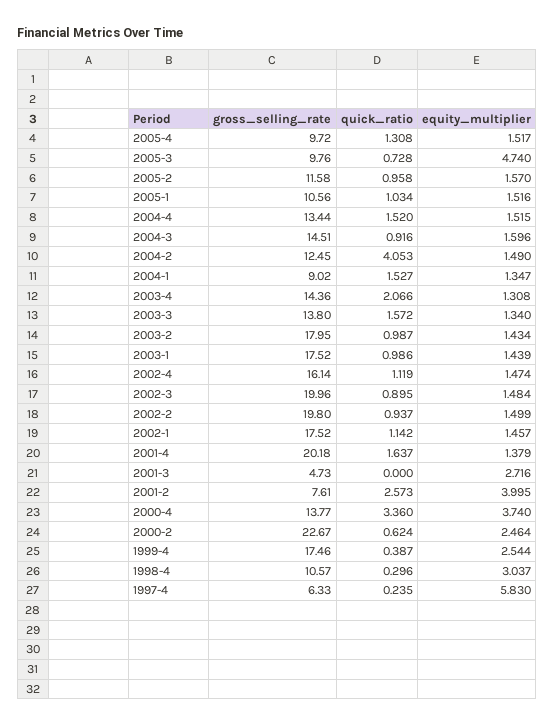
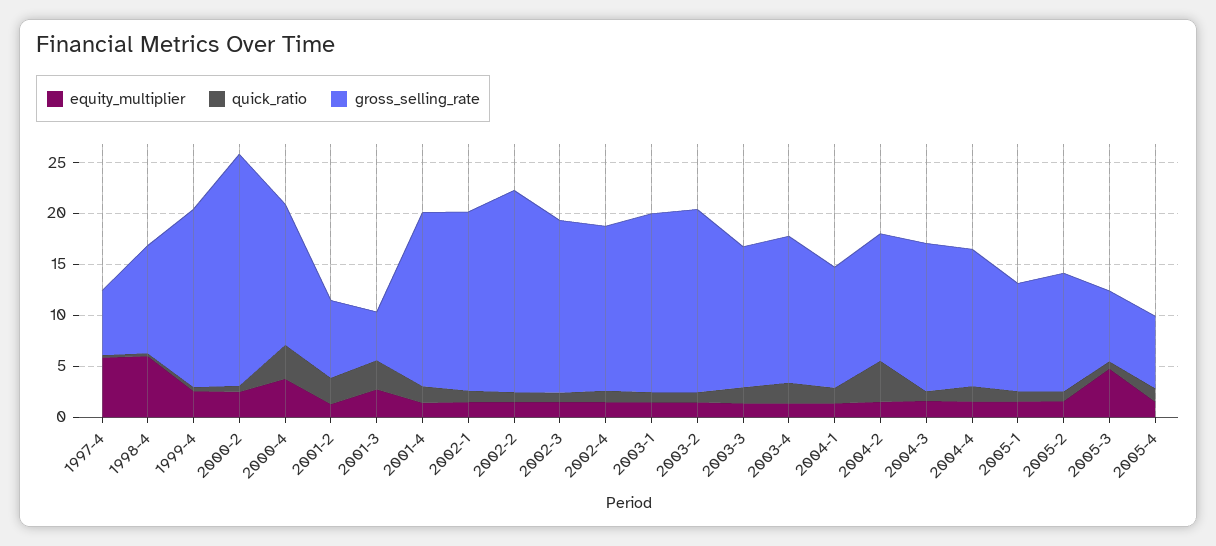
  {
    "gross_selling_rate": {
-     "2005-4": 9.72,
+     "2005-4": 7,
-     "2005-3": 9.76,
+     "2005-3": 7,
      "2005-2": 11.58,
      "2005-1": 10.56,
      "2004-4": 13.44,
      "2004-3": 14.51,
      "2004-2": 12.45,
-     "2004-1": 9.02,
+     "2004-1": 12,
      "2003-4": 14.36,
      "2003-3": 13.8,
      "2003-2": 17.95,
      "2003-1": 17.52,
      "2002-4": 16.14,
-     "2002-3": 19.96,
+     "2002-3": 17,
      "2002-2": 19.8,
      "2002-1": 17.52,
-     "2001-4": 20.18,
+     "2001-4": 17,
      "2001-3": 4.73,
      "2001-2": 7.61,
      "2000-4": 13.77,
      "2000-2": 22.67,
      "1999-4": 17.46,
      "1998-4": 10.57,
      "1997-4": 6.33
    },
    "quick_ratio": {
      "2005-4": 1.308,
      "2005-3": 0.728,
      "2005-2": 0.958,
      "2005-1": 1.034,
      "2004-4": 1.52,
      "2004-3": 0.916,
      "2004-2": 4.053,
      "2004-1": 1.527,
      "2003-4": 2.066,
      "2003-3": 1.572,
      "2003-2": 0.987,
      "2003-1": 0.986,
      "2002-4": 1.119,
      "2002-3": 0.895,
      "2002-2": 0.937,
      "2002-1": 1.142,
      "2001-4": 1.637,
-     "2001-3": 0,
+     "2001-3": 3,
      "2001-2": 2.573,
      "2000-4": 3.36,
      "2000-2": 0.624,
      "1999-4": 0.387,
      "1998-4": 0.296,
      "1997-4": 0.235
    },
    "equity_multiplier": {
      "2005-4": 1.517,
      "2005-3": 4.74,
      "2005-2": 1.57,
      "2005-1": 1.516,
      "2004-4": 1.515,
      "2004-3": 1.596,
      "2004-2": 1.49,
      "2004-1": 1.347,
      "2003-4": 1.308,
      "2003-3": 1.34,
      "2003-2": 1.434,
      "2003-1": 1.439,
      "2002-4": 1.474,
      "2002-3": 1.484,
      "2002-2": 1.499,
      "2002-1": 1.457,
      "2001-4": 1.379,
      "2001-3": 2.716,
-     "2001-2": 3.995,
+     "2001-2": 1,
      "2000-4": 3.74,
      "2000-2": 2.464,
      "1999-4": 2.544,
-     "1998-4": 3.037,
+     "1998-4": 6,
      "1997-4": 5.83
    }
  }

